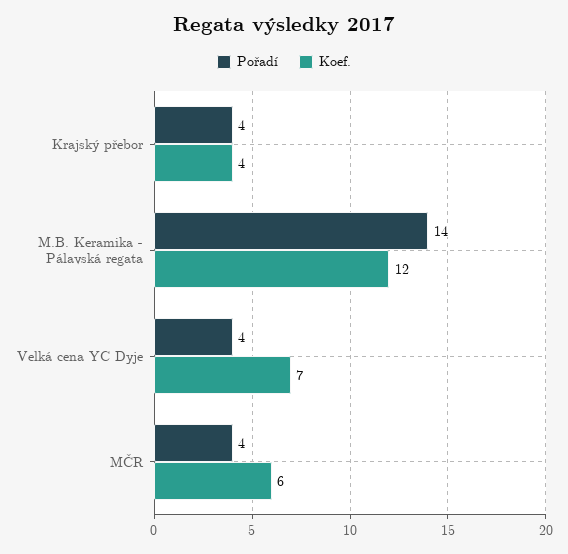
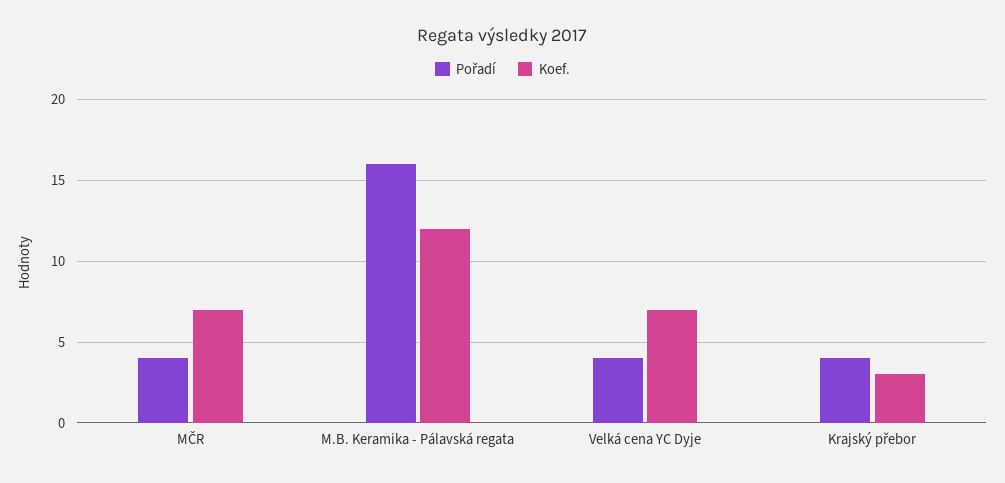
  {
    "Pořadí": {
      "Krajský přebor": 4,
-     "M.B. Keramika - Pálavská regata": 14,
+     "M.B. Keramika - Pálavská regata": 16,
      "Velká cena YC Dyje": 4,
      "MČR": 4
    },
    "Koef.": {
-     "Krajský přebor": 4,
+     "Krajský přebor": 3,
      "M.B. Keramika - Pálavská regata": 12,
      "Velká cena YC Dyje": 7,
-     "MČR": 6
+     "MČR": 7
    }
  }

